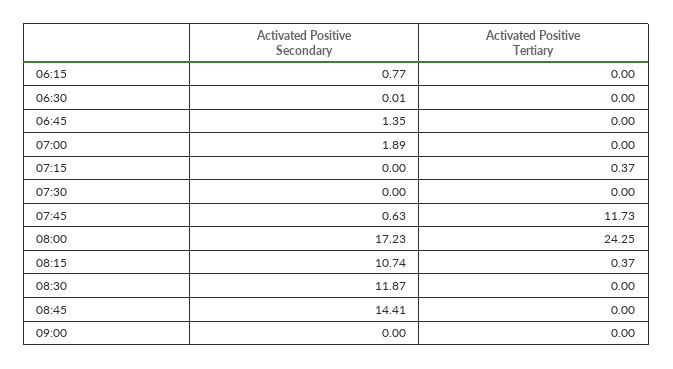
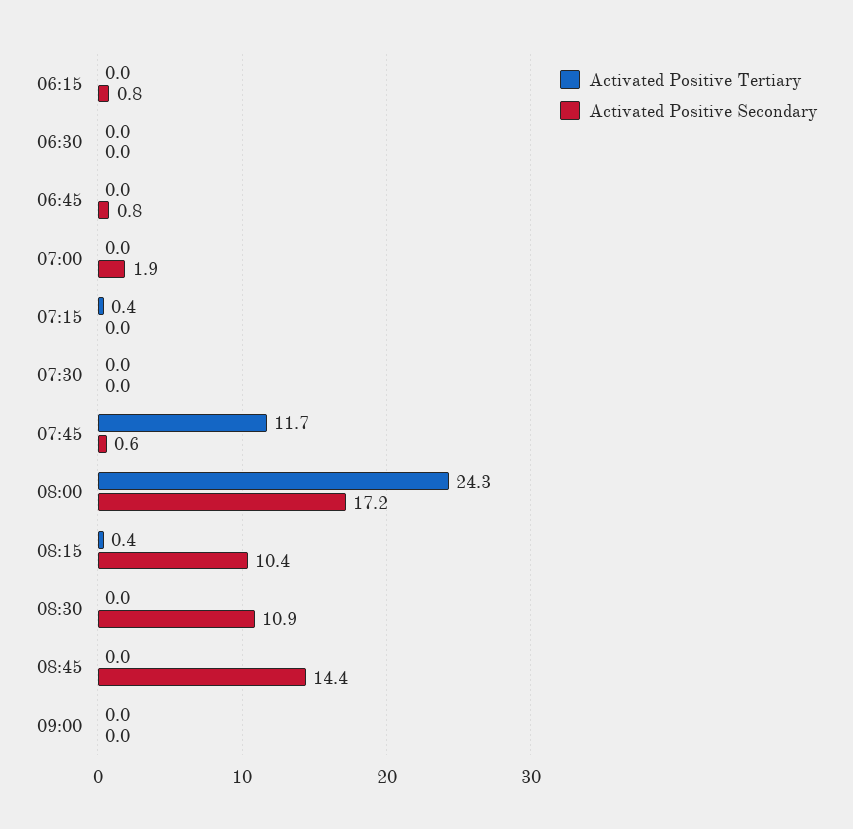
  {
    "Activated Positive Secondary": {
      "06:15": 0.77,
      "06:30": 0.01,
-     "06:45": 1.35,
+     "06:45": 0.8,
      "07:00": 1.89,
      "07:15": 0,
      "07:30": 0,
      "07:45": 0.63,
      "08:00": 17.23,
-     "08:15": 10.74,
+     "08:15": 10.4,
-     "08:30": 11.87,
+     "08:30": 10.9,
      "08:45": 14.41,
      "09:00": 0
    },
    "Activated Positive Tertiary": {
      "06:15": 0,
      "06:30": 0,
      "06:45": 0,
      "07:00": 0,
      "07:15": 0.37,
      "07:30": 0,
      "07:45": 11.73,
      "08:00": 24.25,
      "08:15": 0.37,
      "08:30": 0,
      "08:45": 0,
      "09:00": 0
    }
  }

